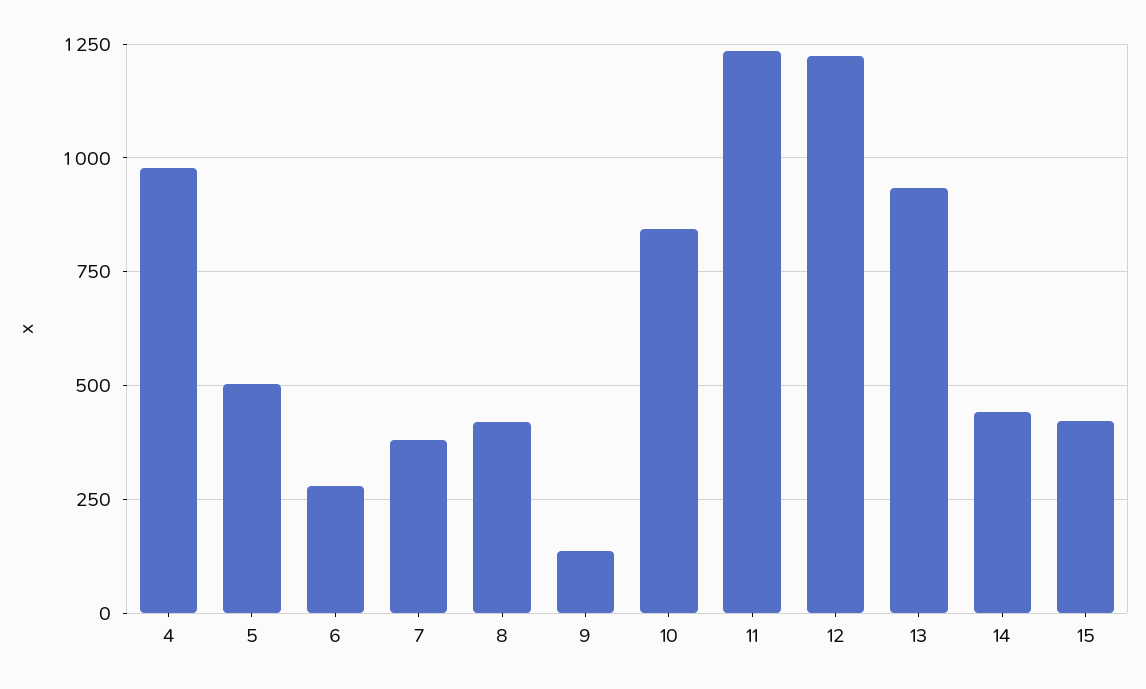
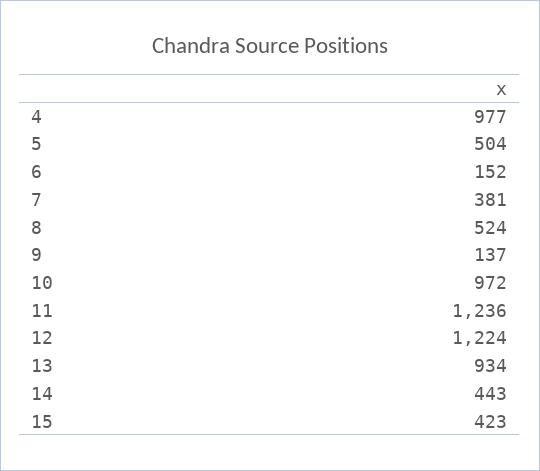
  {
    "4": 977,
    "5": 504,
-   "6": 275,
+   "6": 152,
    "7": 381,
-   "8": 425,
+   "8": 524,
    "9": 137,
-   "10": 850,
+   "10": 972,
    "11": 1236,
    "12": 1224,
    "13": 934,
    "14": 443,
    "15": 423
  }

